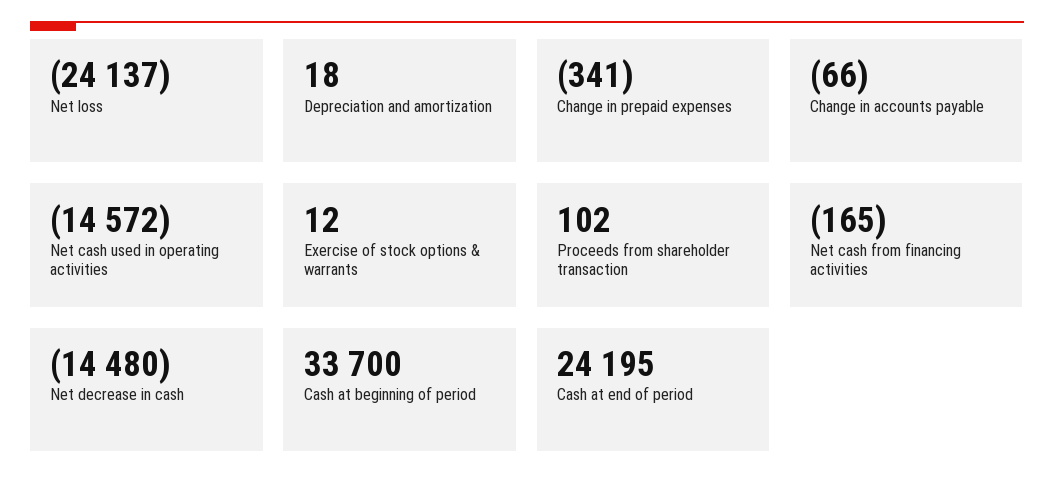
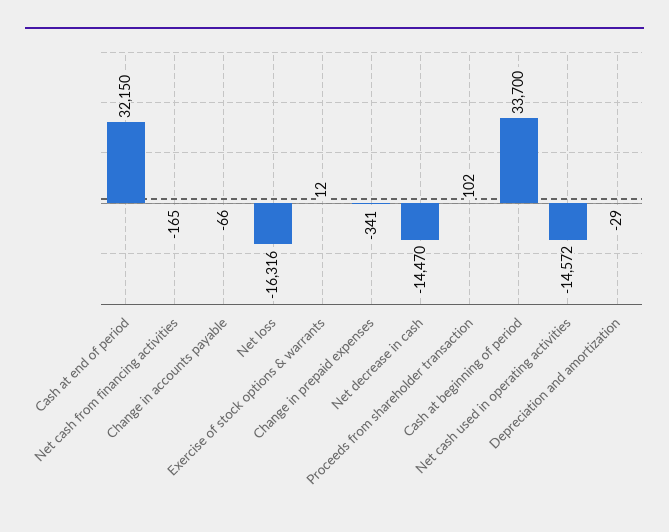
  {
-   "Net loss": -24137,
+   "Net loss": -16316,
-   "Depreciation and amortization": 18,
+   "Depreciation and amortization": -29,
    "Change in prepaid expenses": -341,
    "Change in accounts payable": -66,
    "Net cash used in operating activities": -14572,
    "Exercise of stock options & warrants": 12,
    "Proceeds from shareholder transaction": 102,
    "Net cash from financing activities": -165,
-   "Net decrease in cash": -14480,
+   "Net decrease in cash": -14470,
    "Cash at beginning of period": 33700,
-   "Cash at end of period": 24195
+   "Cash at end of period": 32150
  }

